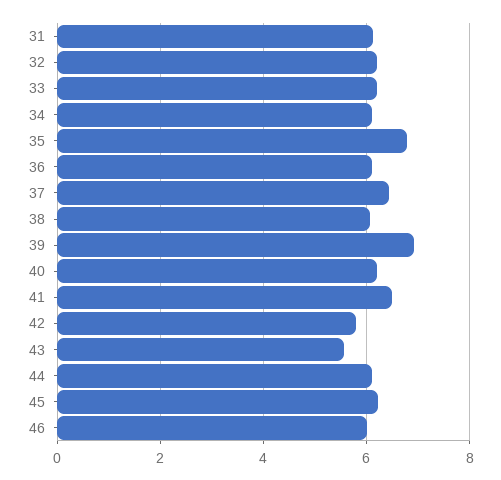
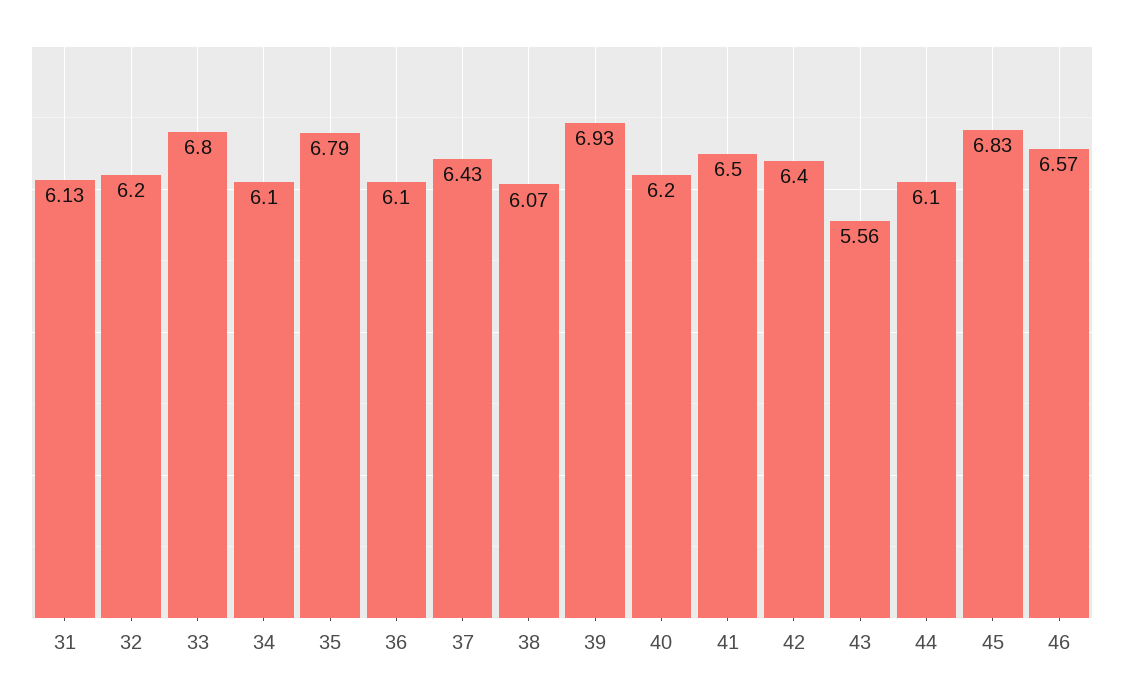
  {
    "31": 6.13,
    "32": 6.2,
-   "33": 6.2,
+   "33": 6.8,
    "34": 6.1,
    "35": 6.79,
    "36": 6.1,
    "37": 6.43,
    "38": 6.07,
    "39": 6.93,
    "40": 6.2,
    "41": 6.5,
-   "42": 5.8,
+   "42": 6.4,
    "43": 5.56,
    "44": 6.1,
-   "45": 6.2,
+   "45": 6.83,
-   "46": 6
+   "46": 6.57
  }

